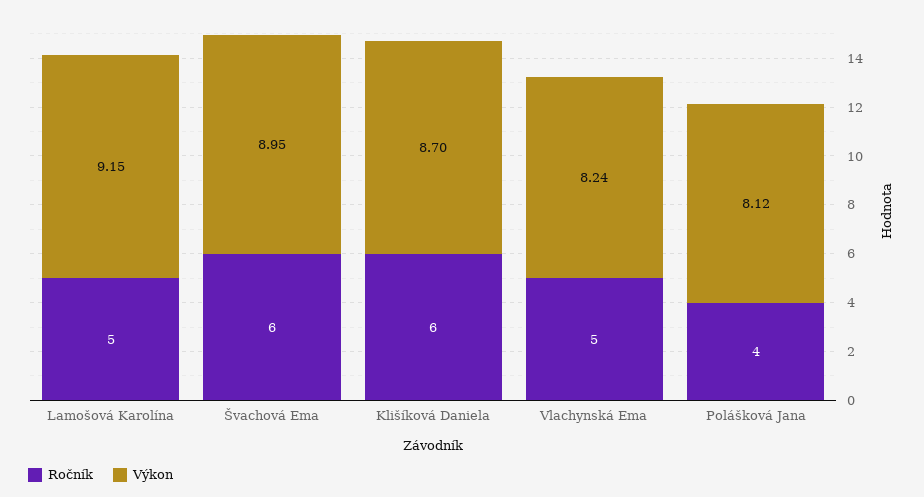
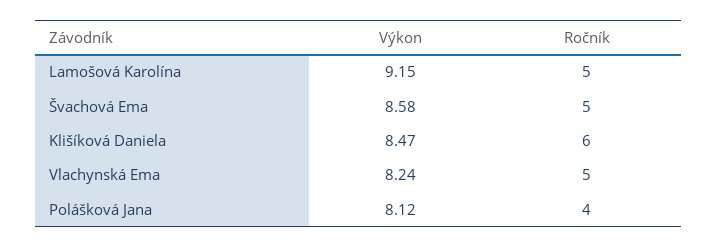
  {
    "Ročník": {
      "Lamošová Karolína": 5,
-     "Švachová Ema": 6,
+     "Švachová Ema": 5,
      "Klišíková Daniela": 6,
      "Vlachynská Ema": 5,
      "Polášková Jana": 4
    },
    "Výkon": {
      "Lamošová Karolína": 9.15,
-     "Švachová Ema": 8.95,
+     "Švachová Ema": 8.58,
-     "Klišíková Daniela": 8.7,
+     "Klišíková Daniela": 8.47,
      "Vlachynská Ema": 8.24,
      "Polášková Jana": 8.12
    }
  }

